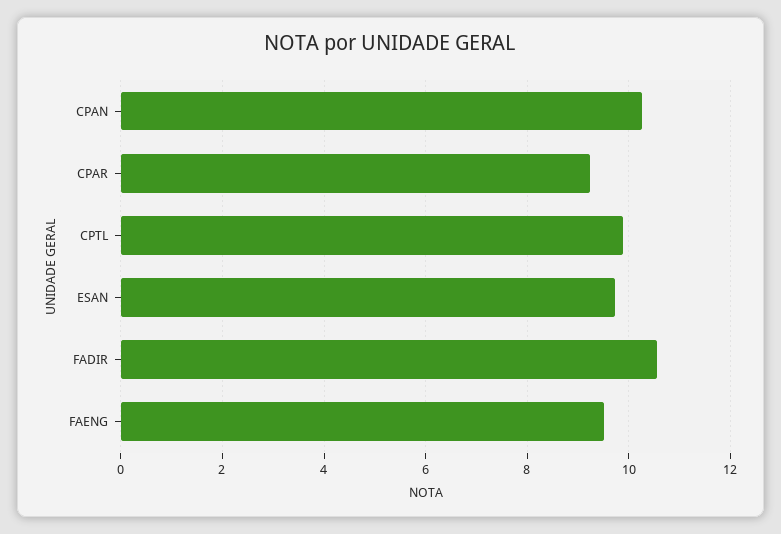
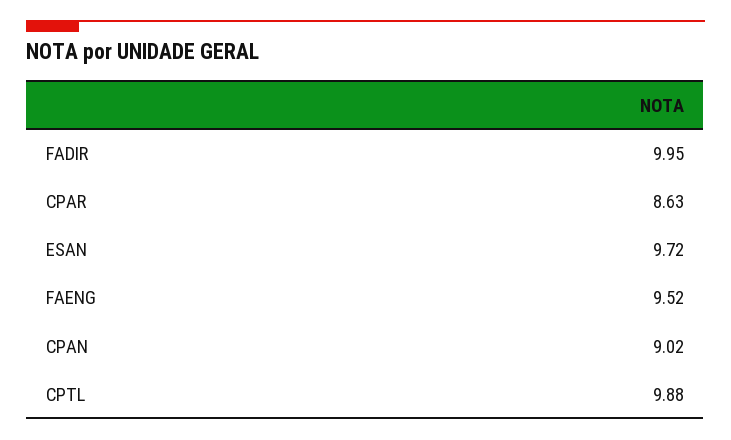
  {
-   "CPAN": 10.2,
+   "CPAN": 9.02,
-   "CPAR": 9.2,
+   "CPAR": 8.63,
    "CPTL": 9.88,
    "ESAN": 9.72,
-   "FADIR": 10.6,
+   "FADIR": 9.95,
    "FAENG": 9.52
  }

